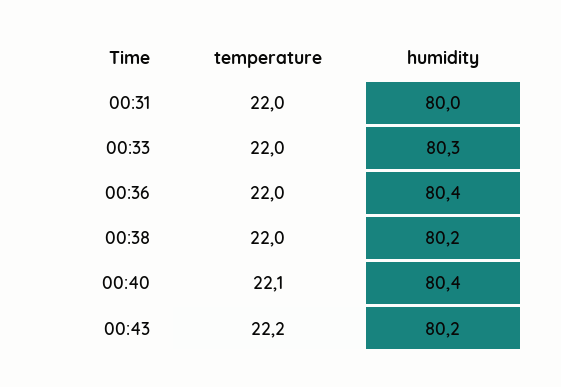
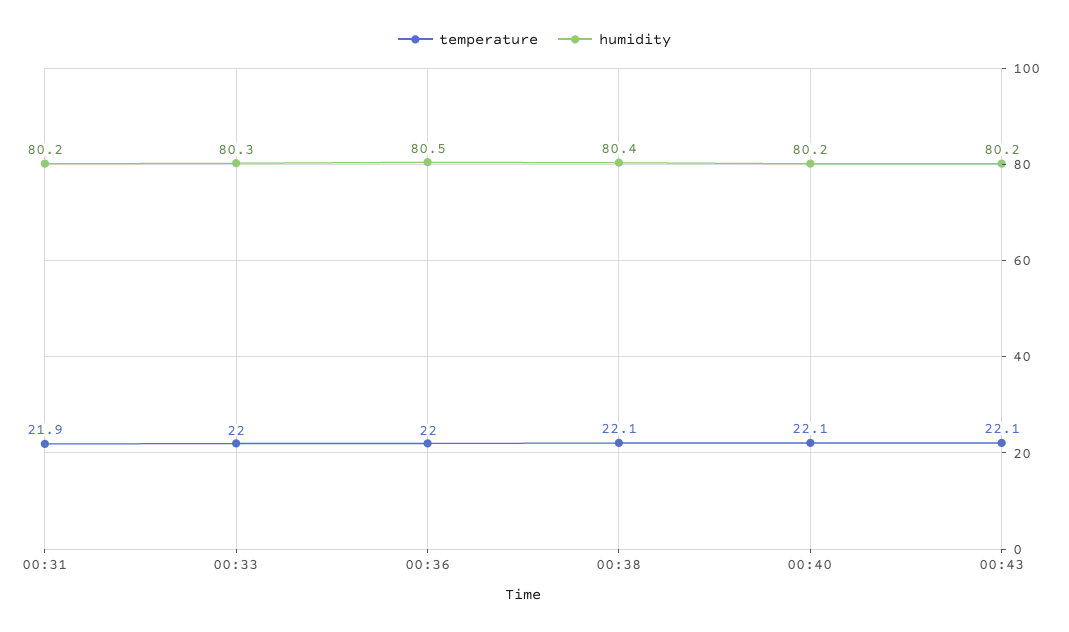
  {
    "temperature": {
-     "00:31": 22,
+     "00:31": 21.9,
      "00:33": 22,
      "00:36": 22,
-     "00:38": 22,
+     "00:38": 22.1,
      "00:40": 22.1,
-     "00:43": 22.2
+     "00:43": 22.1
    },
    "humidity": {
-     "00:31": 80,
+     "00:31": 80.2,
      "00:33": 80.3,
-     "00:36": 80.4,
+     "00:36": 80.5,
-     "00:38": 80.2,
+     "00:38": 80.4,
-     "00:40": 80.4,
+     "00:40": 80.2,
      "00:43": 80.2
    }
  }

